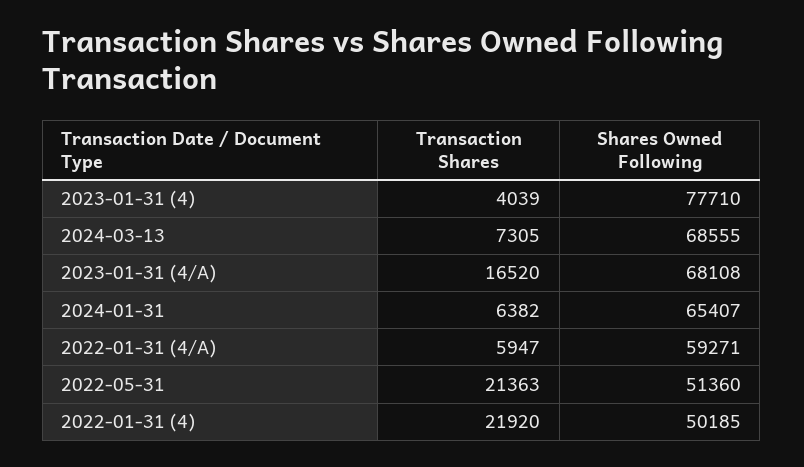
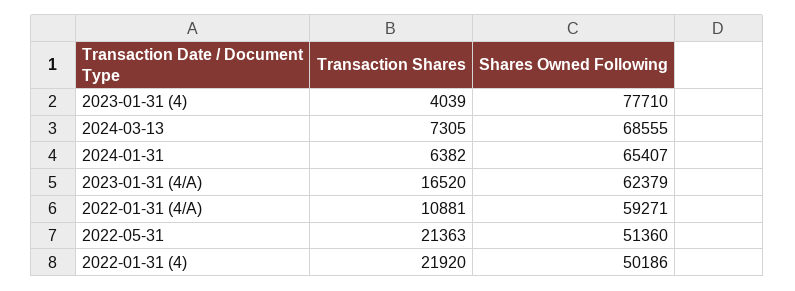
  {
    "Transaction Shares": {
      "2023-01-31 (4)": 4039,
      "2024-03-13": 7305,
      "2023-01-31 (4/A)": 16520,
      "2024-01-31": 6382,
-     "2022-01-31 (4/A)": 5947,
+     "2022-01-31 (4/A)": 10881,
      "2022-05-31": 21363,
      "2022-01-31 (4)": 21920
    },
    "Shares Owned Following": {
      "2023-01-31 (4)": 77710,
      "2024-03-13": 68555,
-     "2023-01-31 (4/A)": 68108,
+     "2023-01-31 (4/A)": 62379,
      "2024-01-31": 65407,
      "2022-01-31 (4/A)": 59271,
      "2022-05-31": 51360,
-     "2022-01-31 (4)": 50185
+     "2022-01-31 (4)": 50186
    }
  }

